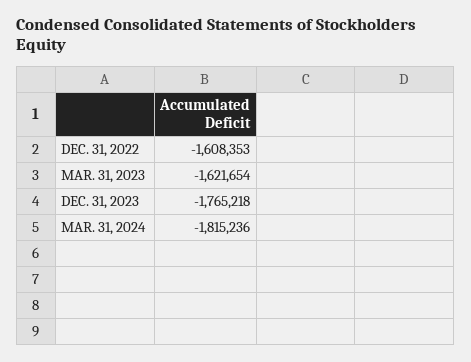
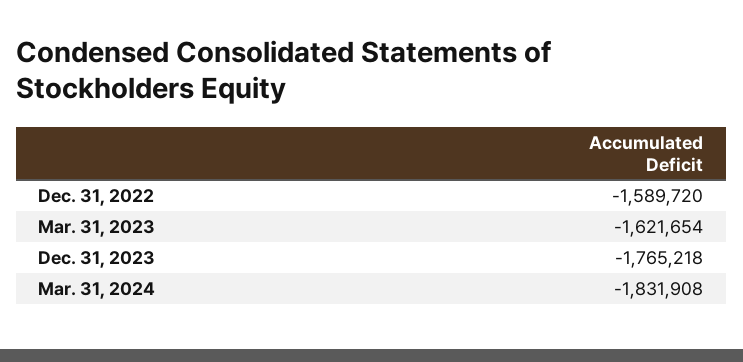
  {
-   "DEC. 31, 2022": -1608353,
+   "DEC. 31, 2022": -1589720,
    "MAR. 31, 2023": -1621654,
    "DEC. 31, 2023": -1765218,
-   "MAR. 31, 2024": -1815236
+   "MAR. 31, 2024": -1831908
  }

